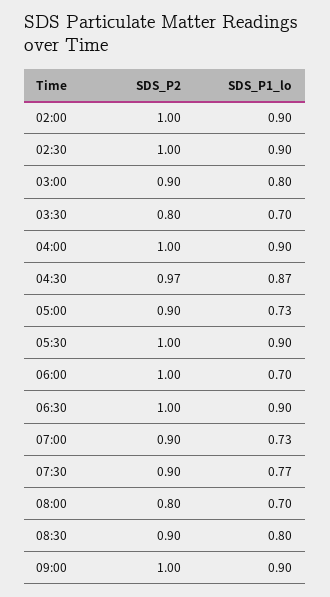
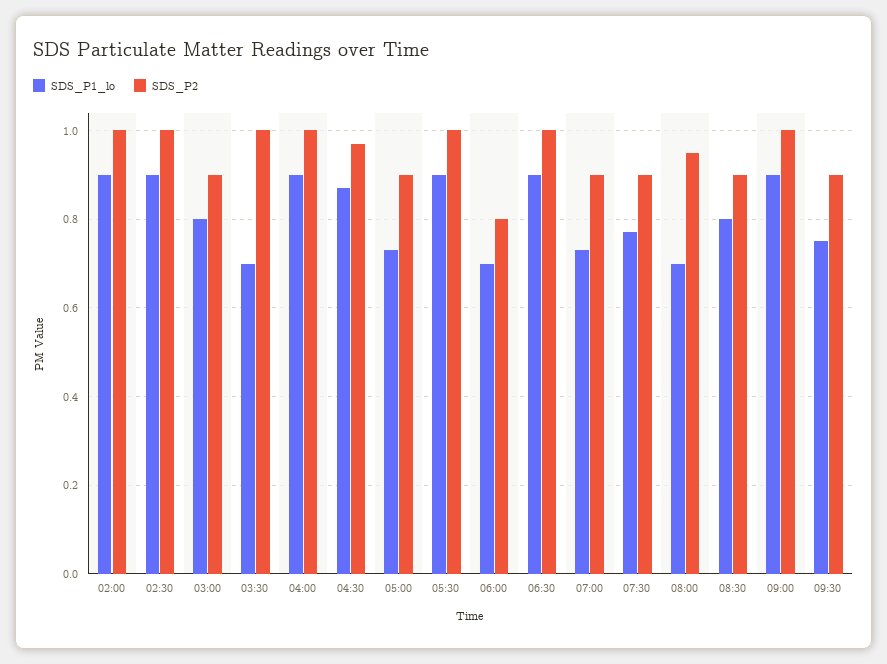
  {
    "SDS_P2": {
      "02:00": 1,
      "02:30": 1,
      "03:00": 0.9,
-     "03:30": 0.8,
+     "03:30": 1,
      "04:00": 1,
      "04:30": 0.97,
      "05:00": 0.9,
      "05:30": 1,
-     "06:00": 1,
+     "06:00": 0.8,
      "06:30": 1,
      "07:00": 0.9,
      "07:30": 0.9,
-     "08:00": 0.8,
+     "08:00": 0.95,
      "08:30": 0.9,
-     "09:00": 1
+     "09:00": 1,
+     "09:30": 0.9
    },
    "SDS_P1_lo": {
      "02:00": 0.9,
      "02:30": 0.9,
      "03:00": 0.8,
      "03:30": 0.7,
      "04:00": 0.9,
      "04:30": 0.87,
      "05:00": 0.73,
      "05:30": 0.9,
      "06:00": 0.7,
      "06:30": 0.9,
      "07:00": 0.73,
      "07:30": 0.77,
      "08:00": 0.7,
      "08:30": 0.8,
-     "09:00": 0.9
+     "09:00": 0.9,
+     "09:30": 0.75
    }
  }

